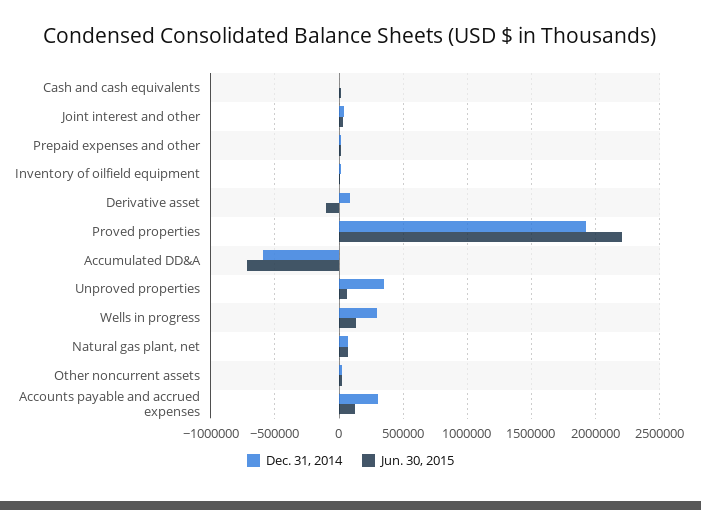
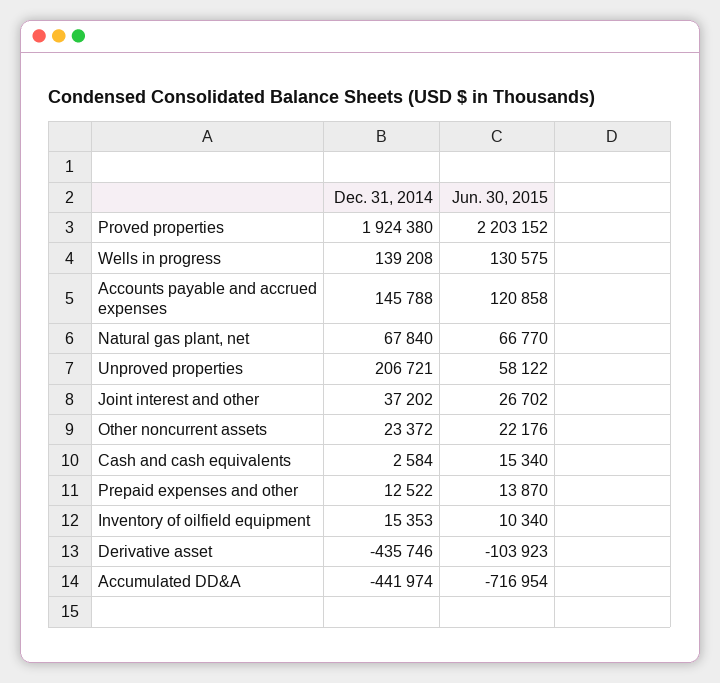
  {
    "Dec. 31, 2014": {
      "Cash and cash equivalents": 2584,
      "Joint interest and other": 37202,
      "Prepaid expenses and other": 12522,
      "Inventory of oilfield equipment": 15353,
-     "Derivative asset": 100000,
+     "Derivative asset": -435746,
      "Proved properties": 1924380,
-     "Accumulated DD&A": -600000,
+     "Accumulated DD&A": -441974,
-     "Unproved properties": 350000,
+     "Unproved properties": 206721,
-     "Wells in progress": 300000,
+     "Wells in progress": 139208,
      "Natural gas plant, net": 67840,
      "Other noncurrent assets": 23372,
-     "Accounts payable and accrued expenses": 300000
+     "Accounts payable and accrued expenses": 145788
    },
    "Jun. 30, 2015": {
      "Cash and cash equivalents": 15340,
      "Joint interest and other": 26702,
      "Prepaid expenses and other": 13870,
      "Inventory of oilfield equipment": 10340,
      "Derivative asset": -103923,
      "Proved properties": 2203152,
      "Accumulated DD&A": -716954,
      "Unproved properties": 58122,
      "Wells in progress": 130575,
      "Natural gas plant, net": 66770,
      "Other noncurrent assets": 22176,
      "Accounts payable and accrued expenses": 120858
    }
  }

